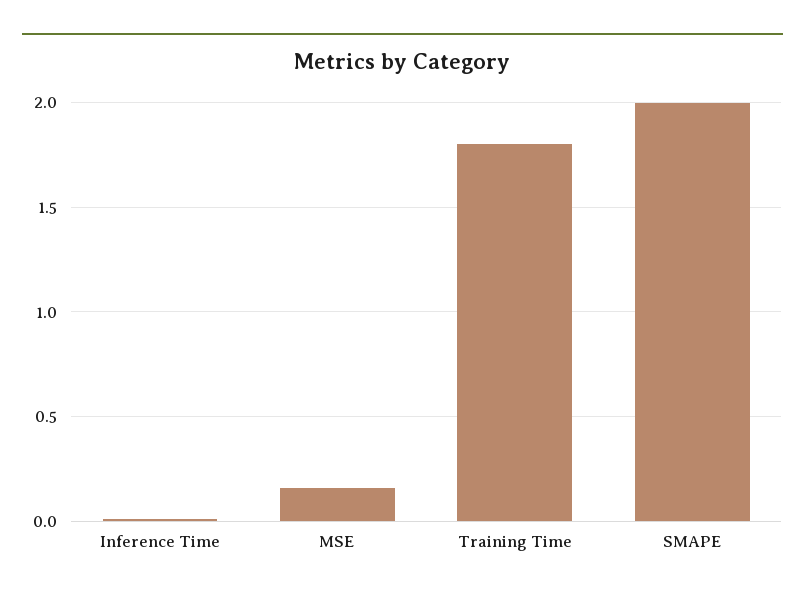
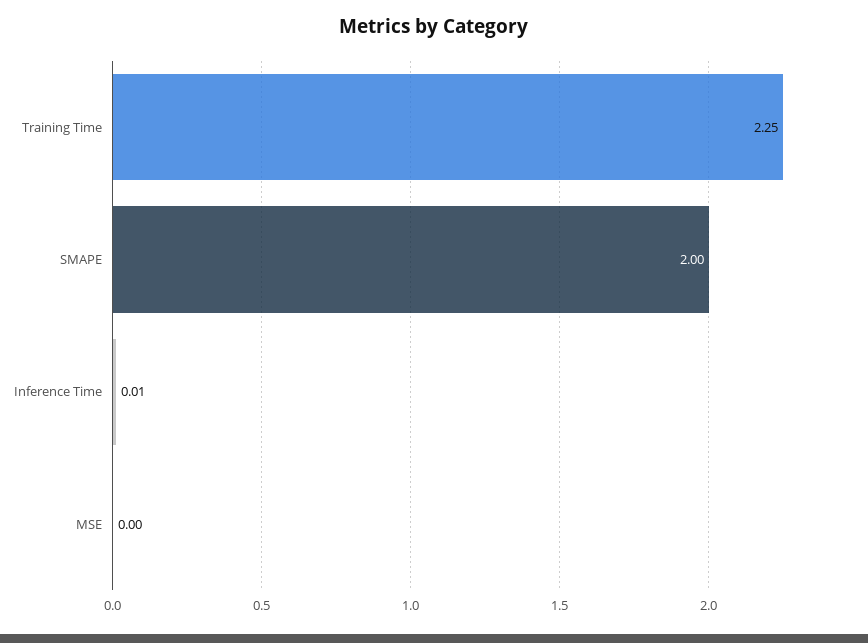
  {
    "Inference Time": 0.01,
-   "MSE": 0.15,
+   "MSE": 0,
-   "Training Time": 1.8,
+   "Training Time": 2.25,
    "SMAPE": 2
  }

